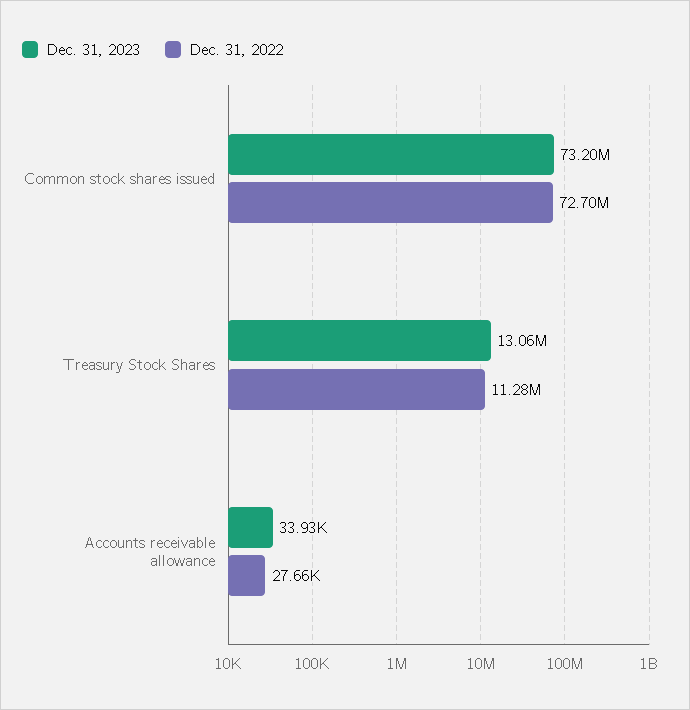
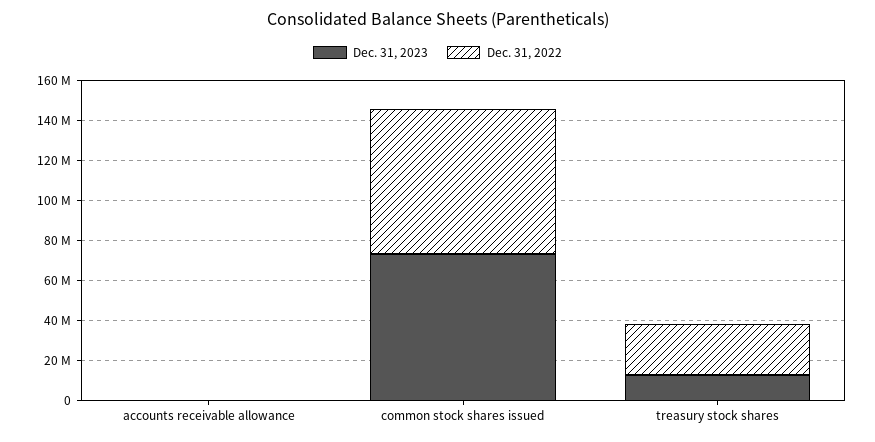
  {
    "Dec. 31, 2023": {
      "Common stock shares issued": 73200000,
      "Treasury Stock Shares": 13060000,
      "Accounts receivable allowance": 33930
    },
    "Dec. 31, 2022": {
      "Common stock shares issued": 72700000,
-     "Treasury Stock Shares": 11280000,
+     "Treasury Stock Shares": 25000000,
      "Accounts receivable allowance": 27660
    }
  }

